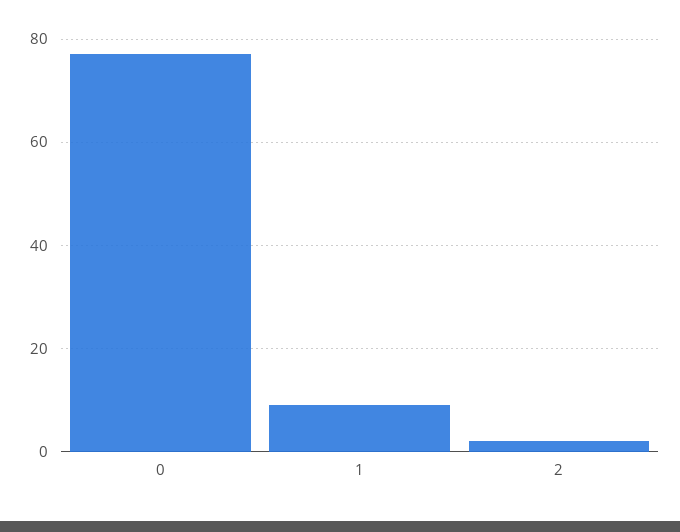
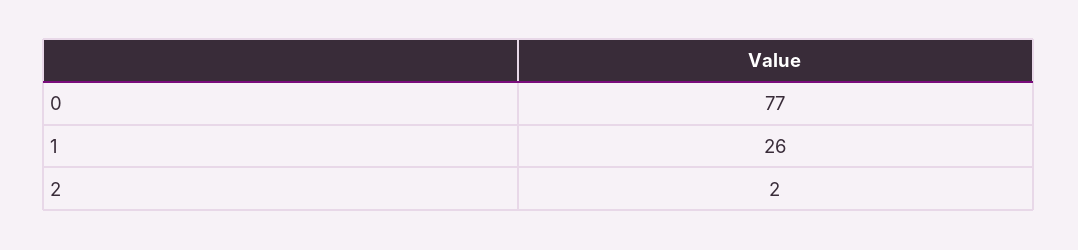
  {
    "0": 77,
-   "1": 10,
+   "1": 26,
    "2": 2
  }

